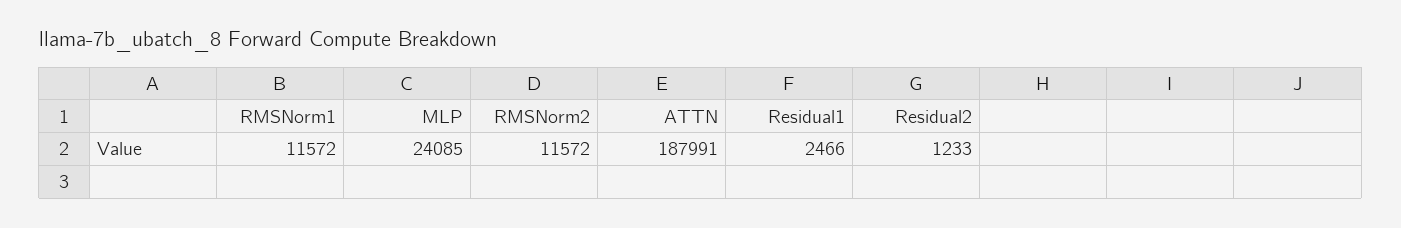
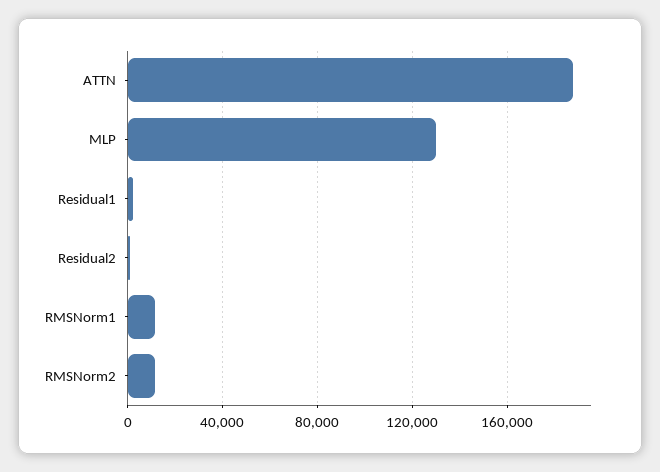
  {
    "RMSNorm1": 11572,
-   "MLP": 24085,
+   "MLP": 130000,
    "RMSNorm2": 11572,
    "ATTN": 187991,
    "Residual1": 2466,
    "Residual2": 1233
  }

